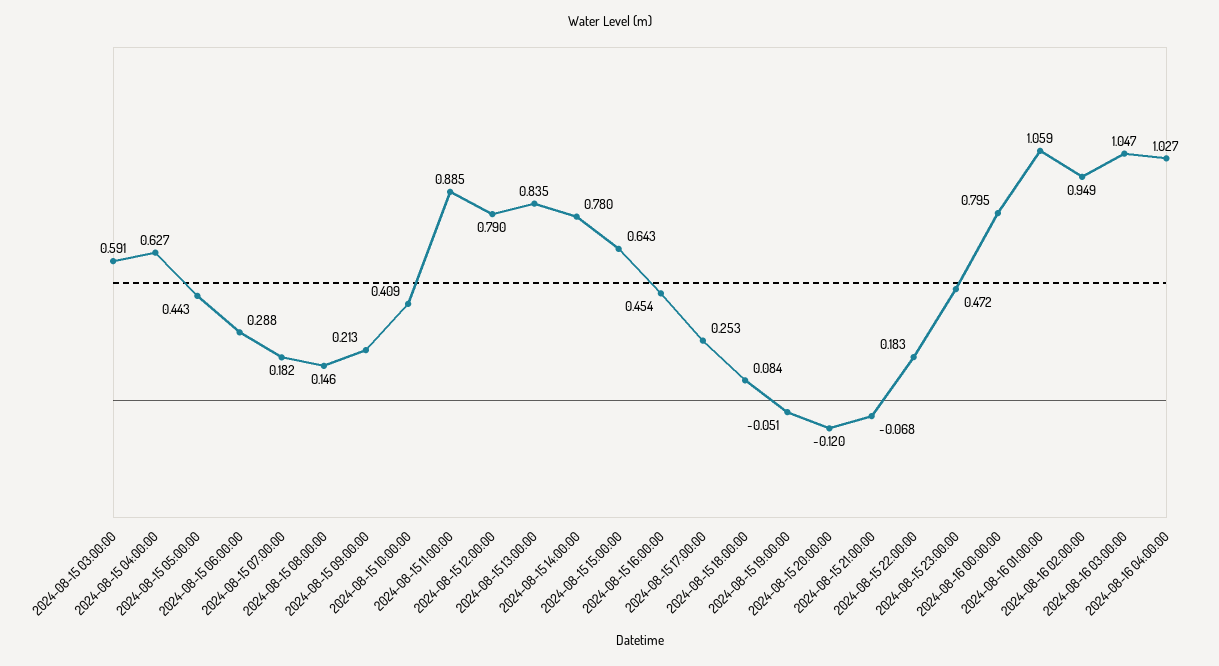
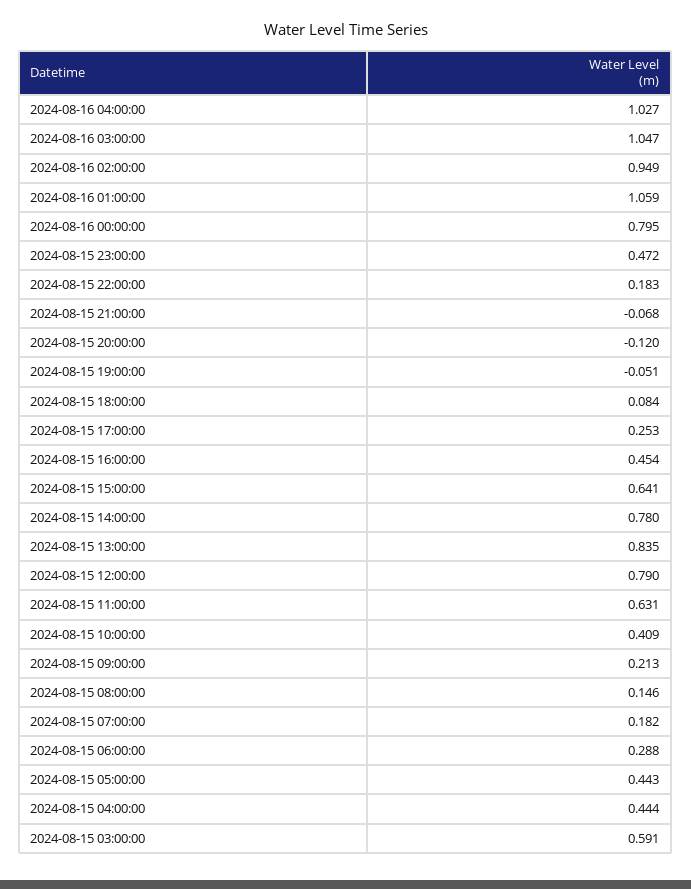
  {
    "2024-08-15 03:00:00": 0.591,
-   "2024-08-15 04:00:00": 0.627,
+   "2024-08-15 04:00:00": 0.444,
    "2024-08-15 05:00:00": 0.443,
    "2024-08-15 06:00:00": 0.288,
    "2024-08-15 07:00:00": 0.182,
    "2024-08-15 08:00:00": 0.146,
    "2024-08-15 09:00:00": 0.213,
    "2024-08-15 10:00:00": 0.409,
-   "2024-08-15 11:00:00": 0.885,
+   "2024-08-15 11:00:00": 0.631,
    "2024-08-15 12:00:00": 0.79,
    "2024-08-15 13:00:00": 0.835,
    "2024-08-15 14:00:00": 0.78,
-   "2024-08-15 15:00:00": 0.643,
+   "2024-08-15 15:00:00": 0.641,
    "2024-08-15 16:00:00": 0.454,
    "2024-08-15 17:00:00": 0.253,
    "2024-08-15 18:00:00": 0.084,
    "2024-08-15 19:00:00": -0.051,
    "2024-08-15 20:00:00": -0.12,
    "2024-08-15 21:00:00": -0.068,
    "2024-08-15 22:00:00": 0.183,
    "2024-08-15 23:00:00": 0.472,
    "2024-08-16 00:00:00": 0.795,
    "2024-08-16 01:00:00": 1.059,
    "2024-08-16 02:00:00": 0.949,
    "2024-08-16 03:00:00": 1.047,
    "2024-08-16 04:00:00": 1.027
  }

